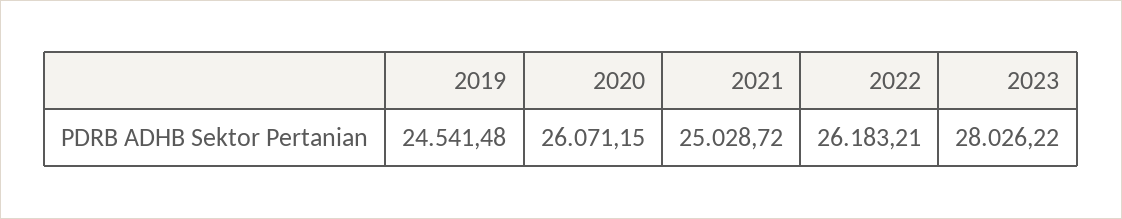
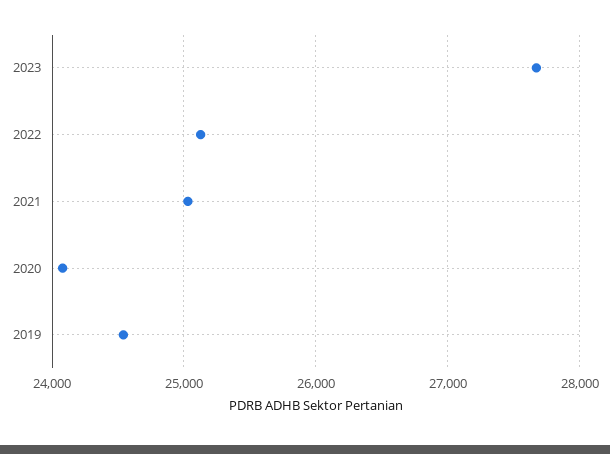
  {
    "2019": 24541.48,
-   "2020": 26071.15,
+   "2020": 24100,
    "2021": 25028.72,
-   "2022": 26183.21,
+   "2022": 25100,
-   "2023": 28026.22
+   "2023": 27700
  }

